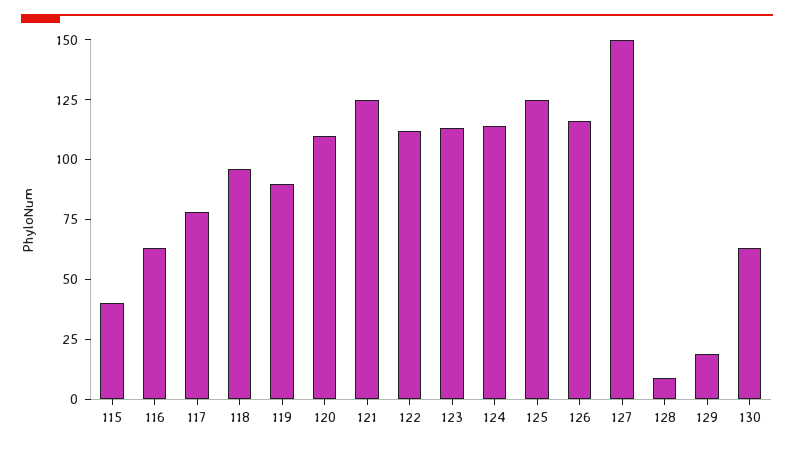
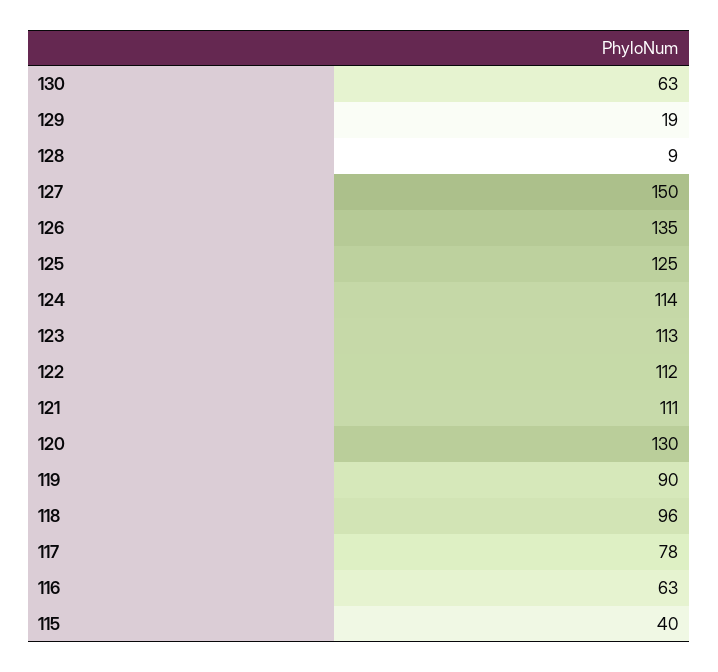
  {
    "115": 40,
    "116": 63,
    "117": 78,
    "118": 96,
    "119": 90,
-   "120": 110,
+   "120": 130,
-   "121": 125,
+   "121": 111,
    "122": 112,
    "123": 113,
    "124": 114,
    "125": 125,
-   "126": 115,
+   "126": 135,
    "127": 150,
    "128": 9,
    "129": 19,
    "130": 63
  }

